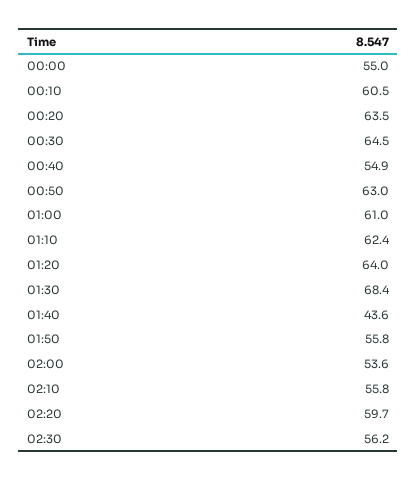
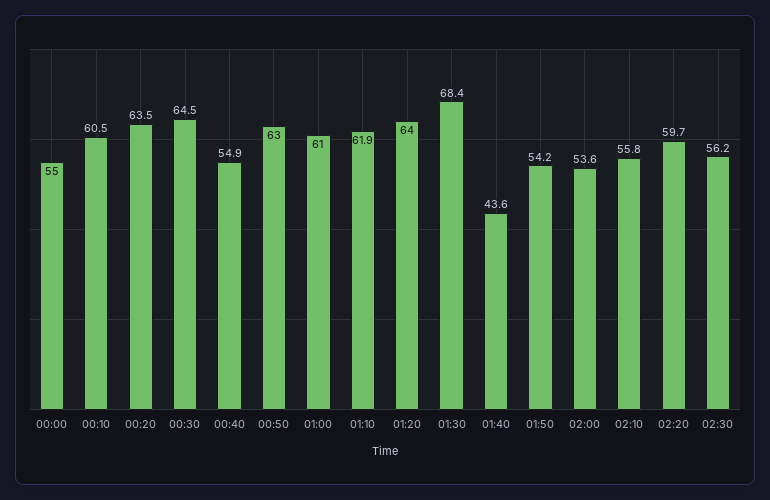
  {
    "00:00": 55,
    "00:10": 60.5,
    "00:20": 63.5,
    "00:30": 64.5,
    "00:40": 54.9,
    "00:50": 63,
    "01:00": 61,
-   "01:10": 62.4,
+   "01:10": 61.9,
    "01:20": 64,
    "01:30": 68.4,
    "01:40": 43.6,
-   "01:50": 55.8,
+   "01:50": 54.2,
    "02:00": 53.6,
    "02:10": 55.8,
    "02:20": 59.7,
    "02:30": 56.2
  }

